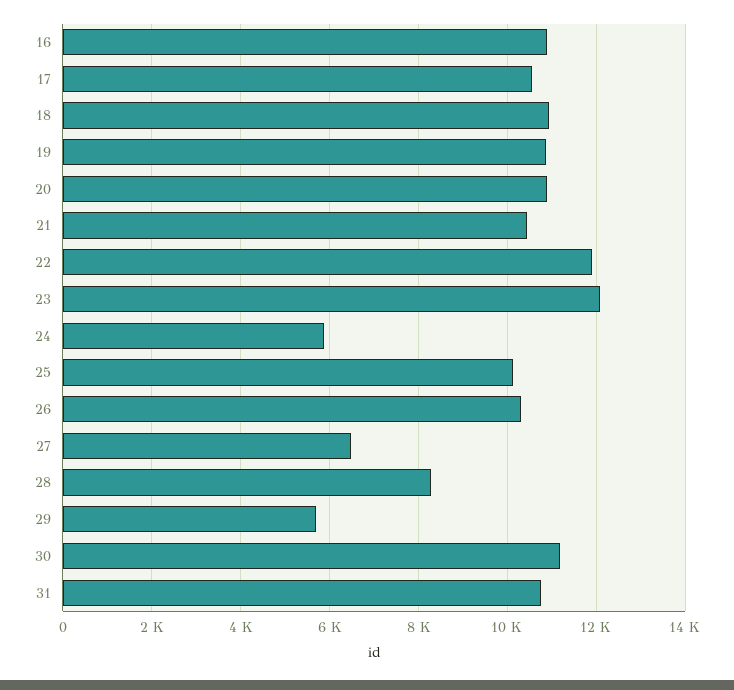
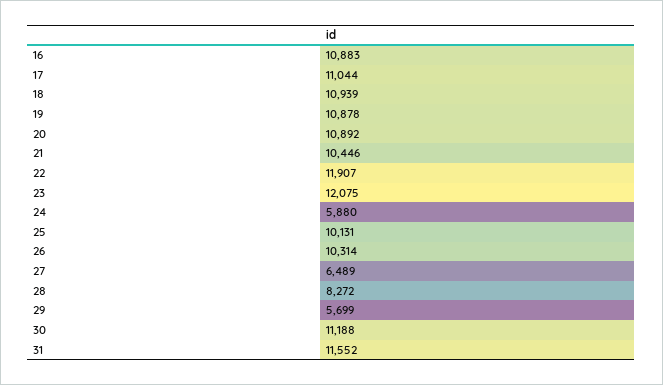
  {
    "16": 10883,
-   "17": 10600,
+   "17": 11044,
    "18": 10939,
    "19": 10878,
    "20": 10892,
    "21": 10446,
    "22": 11907,
    "23": 12075,
    "24": 5880,
    "25": 10131,
    "26": 10314,
    "27": 6489,
    "28": 8272,
    "29": 5699,
    "30": 11188,
-   "31": 10800
+   "31": 11552
  }

